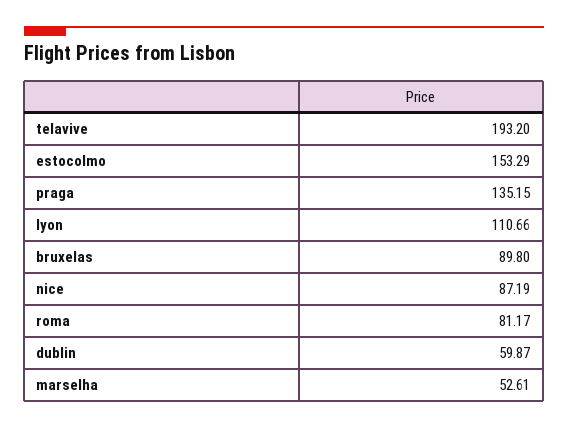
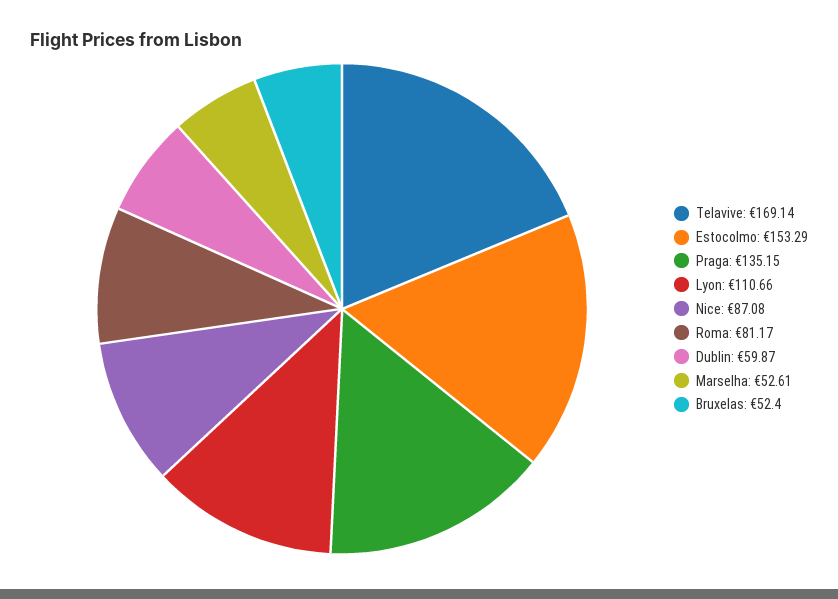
  {
-   "telavive": 193.2,
+   "telavive": 169.14,
    "estocolmo": 153.29,
    "praga": 135.15,
    "lyon": 110.66,
-   "bruxelas": 89.8,
+   "bruxelas": 52.4,
-   "nice": 87.19,
+   "nice": 87.08,
    "roma": 81.17,
    "dublin": 59.87,
    "marselha": 52.61
  }

